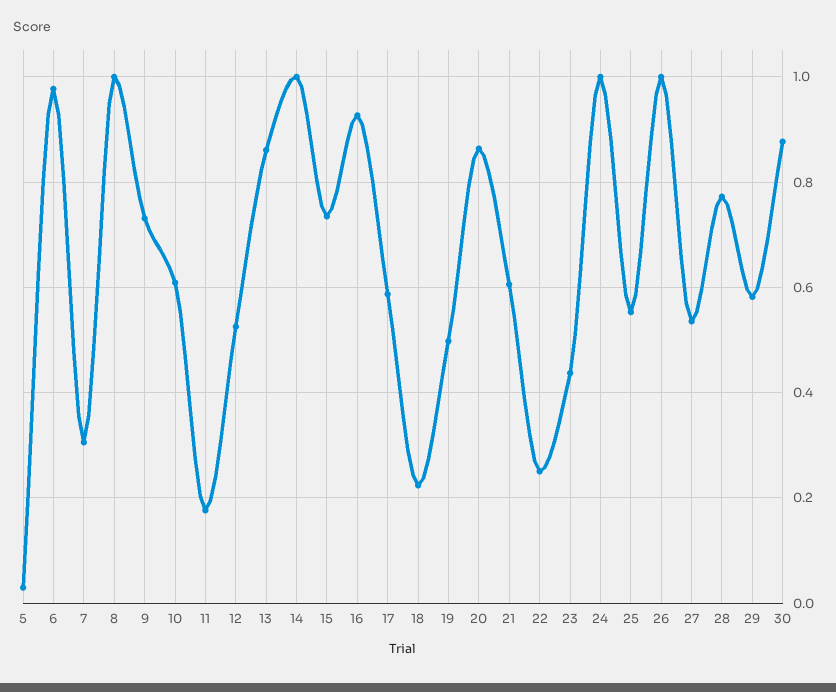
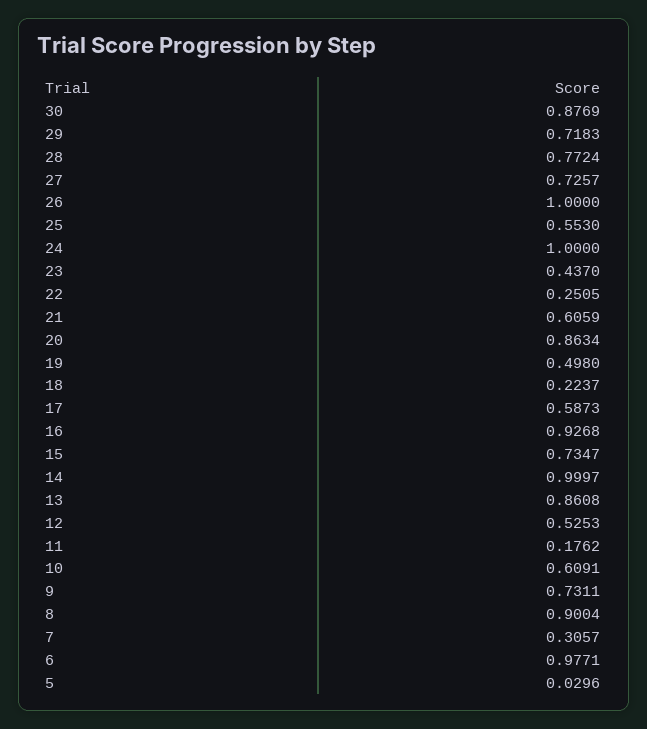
  {
    "5": 0.0296,
    "6": 0.9771,
    "7": 0.3057,
-   "8": 1,
+   "8": 0.9004,
    "9": 0.7311,
    "10": 0.6091,
    "11": 0.1762,
    "12": 0.5253,
    "13": 0.8608,
    "14": 0.9997,
    "15": 0.7347,
    "16": 0.9268,
    "17": 0.5873,
    "18": 0.2237,
    "19": 0.498,
    "20": 0.8634,
    "21": 0.6059,
    "22": 0.2505,
    "23": 0.437,
    "24": 1,
    "25": 0.553,
    "26": 1,
-   "27": 0.54,
+   "27": 0.7257,
    "28": 0.7724,
-   "29": 0.58,
+   "29": 0.7183,
    "30": 0.8769
  }

